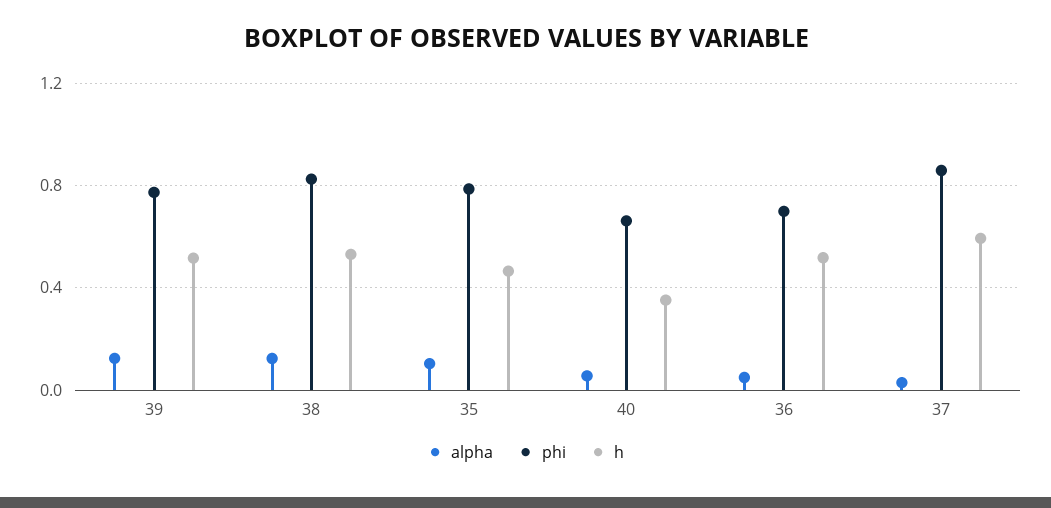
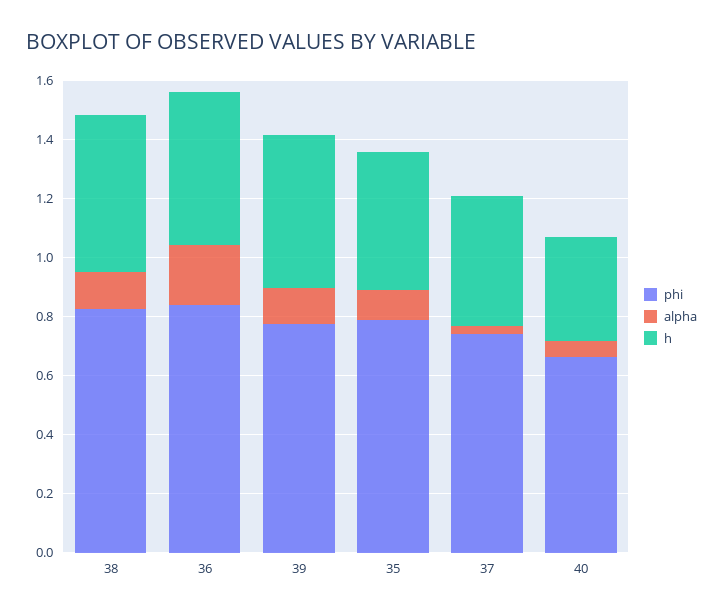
  {
    "alpha": {
      "39": 0.1,
      "38": 0.1,
      "35": 0.1,
      "40": 0.05,
-     "36": 0.05,
+     "36": 0.2,
      "37": 0.05
    },
    "phi": {
      "39": 0.75,
      "38": 0.85,
      "35": 0.8,
      "40": 0.65,
-     "36": 0.7,
+     "36": 0.85,
-     "37": 0.85
+     "37": 0.75
    },
    "h": {
      "39": 0.5,
      "38": 0.55,
      "35": 0.45,
      "40": 0.35,
      "36": 0.5,
-     "37": 0.6
+     "37": 0.45
    }
  }

